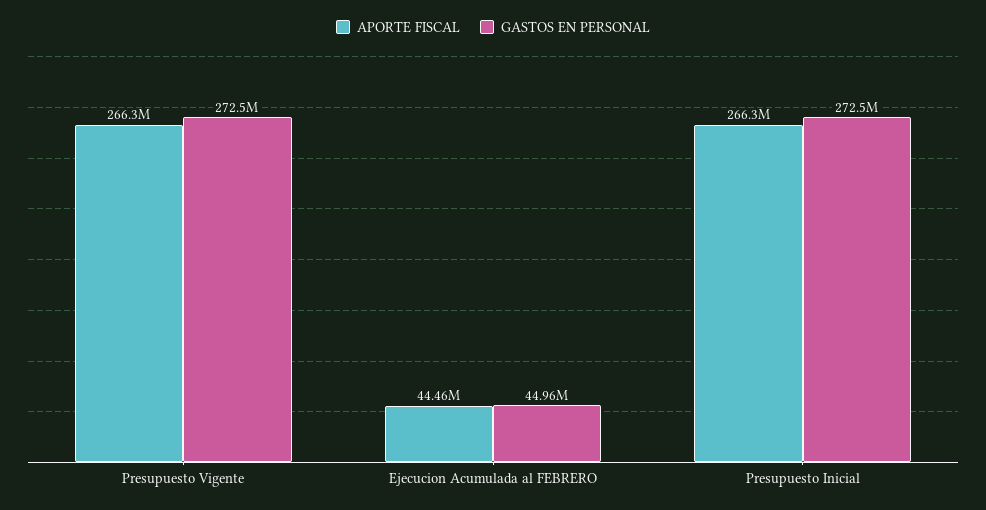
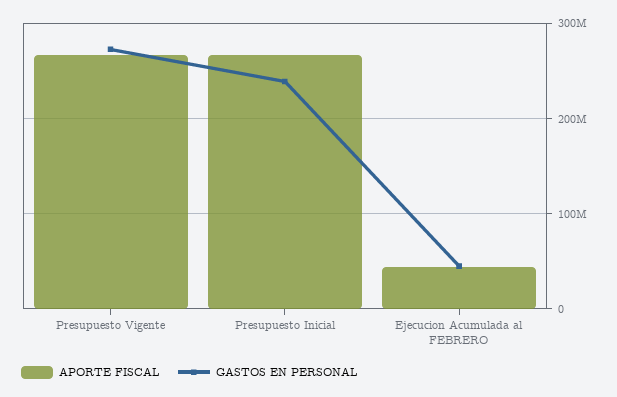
  {
    "APORTE FISCAL": {
      "Presupuesto Vigente": 266300000,
      "Ejecucion Acumulada al FEBRERO": 44460000,
      "Presupuesto Inicial": 266300000
    },
    "GASTOS EN PERSONAL": {
      "Presupuesto Vigente": 272500000,
      "Ejecucion Acumulada al FEBRERO": 44960000,
-     "Presupuesto Inicial": 272500000
+     "Presupuesto Inicial": 240000000
    }
  }

